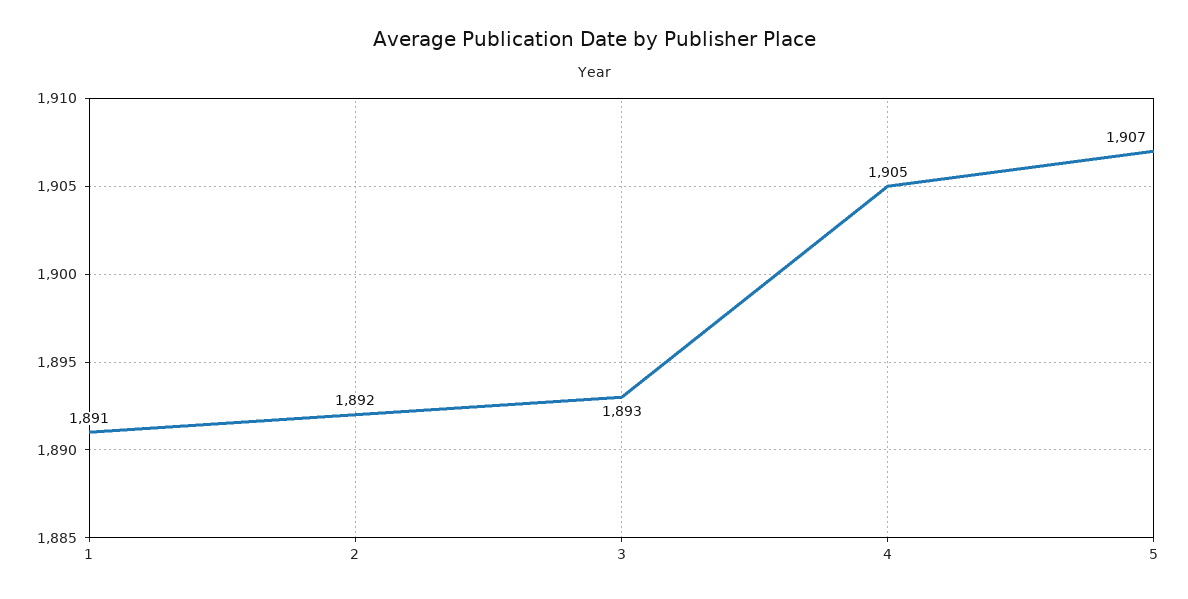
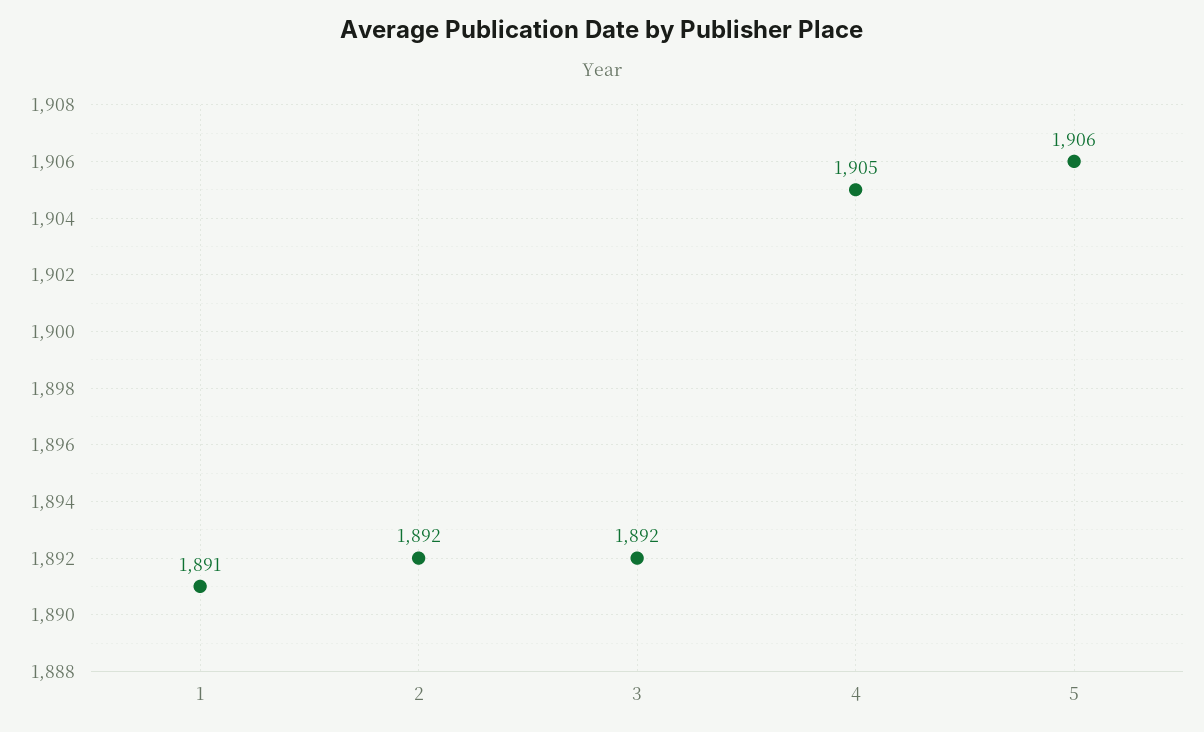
  {
    "1": 1891,
    "2": 1892,
-   "3": 1893,
+   "3": 1892,
    "4": 1905,
-   "5": 1907
+   "5": 1906
  }

